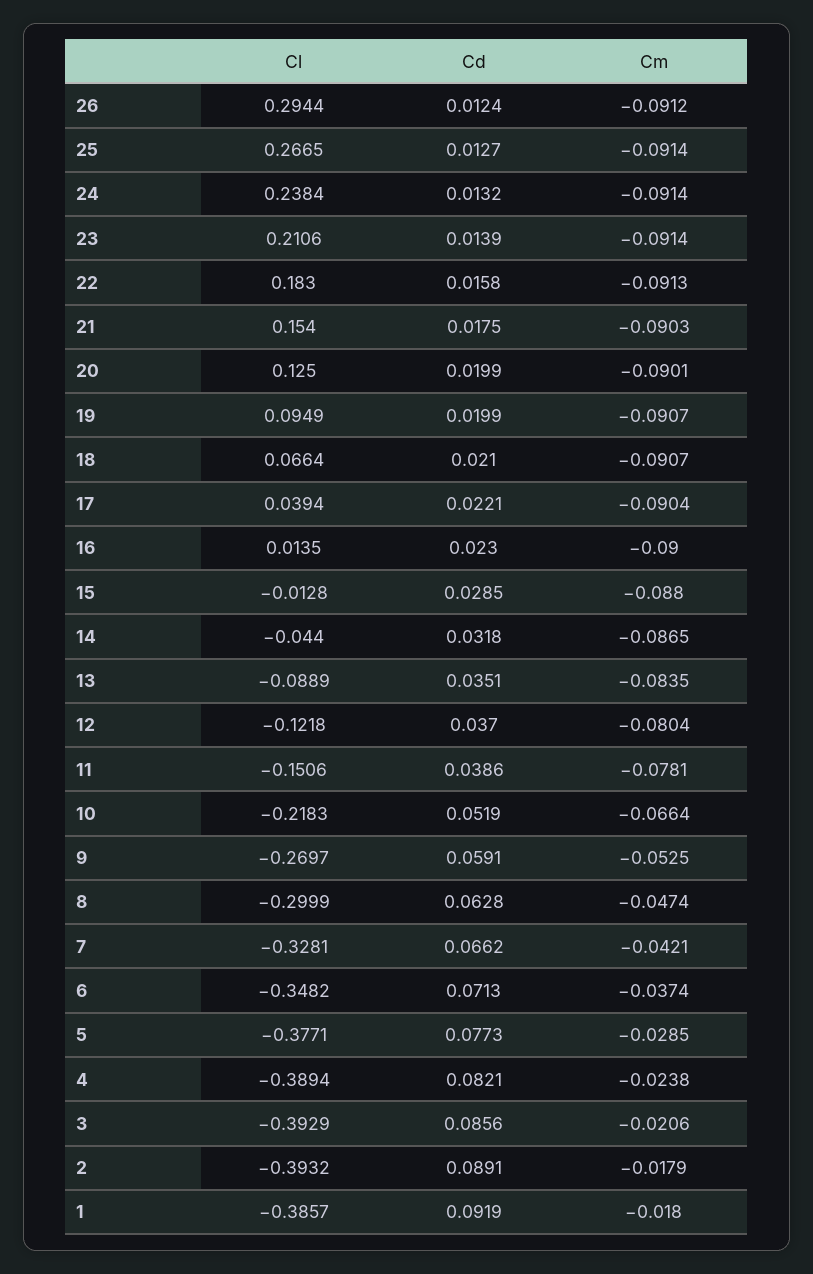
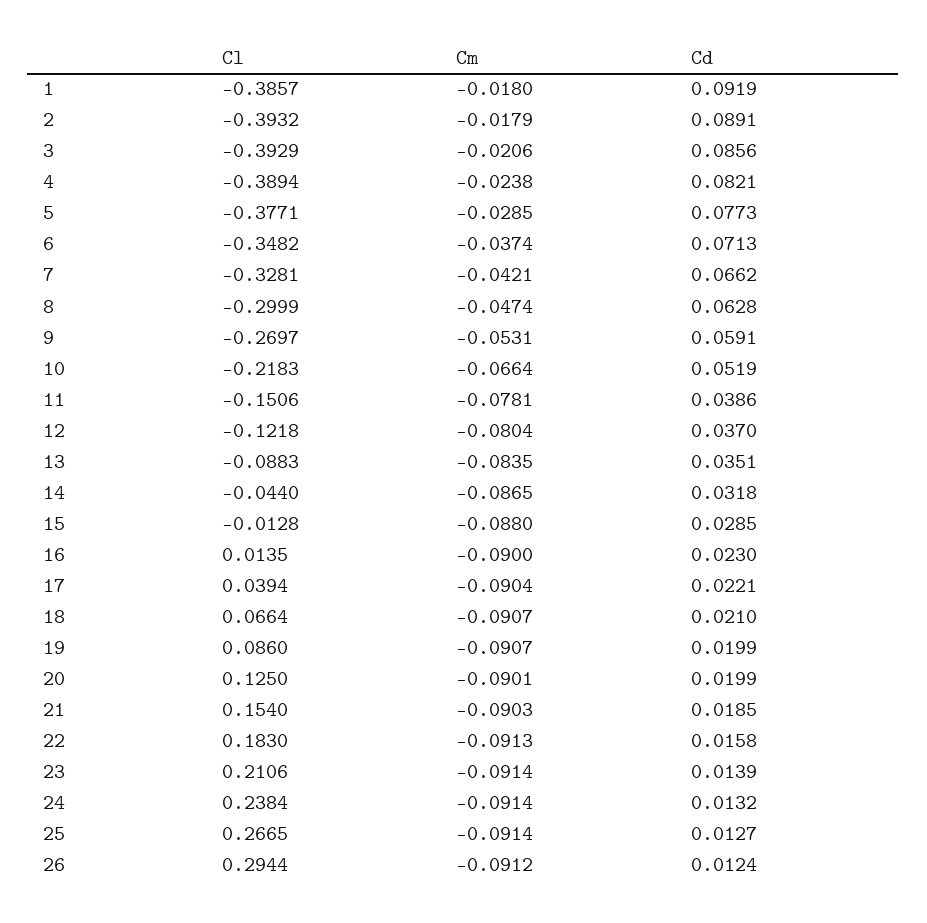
  {
    "Cl": {
      "26": 0.2944,
      "25": 0.2665,
      "24": 0.2384,
      "23": 0.2106,
      "22": 0.183,
      "21": 0.154,
      "20": 0.125,
-     "19": 0.0949,
+     "19": 0.086,
      "18": 0.0664,
      "17": 0.0394,
      "16": 0.0135,
      "15": -0.0128,
      "14": -0.044,
-     "13": -0.0889,
+     "13": -0.0883,
      "12": -0.1218,
      "11": -0.1506,
      "10": -0.2183,
      "9": -0.2697,
      "8": -0.2999,
      "7": -0.3281,
      "6": -0.3482,
      "5": -0.3771,
      "4": -0.3894,
      "3": -0.3929,
      "2": -0.3932,
      "1": -0.3857
    },
    "Cd": {
      "26": 0.0124,
      "25": 0.0127,
      "24": 0.0132,
      "23": 0.0139,
      "22": 0.0158,
-     "21": 0.0175,
+     "21": 0.0185,
      "20": 0.0199,
      "19": 0.0199,
      "18": 0.021,
      "17": 0.0221,
      "16": 0.023,
      "15": 0.0285,
      "14": 0.0318,
      "13": 0.0351,
      "12": 0.037,
      "11": 0.0386,
      "10": 0.0519,
      "9": 0.0591,
      "8": 0.0628,
      "7": 0.0662,
      "6": 0.0713,
      "5": 0.0773,
      "4": 0.0821,
      "3": 0.0856,
      "2": 0.0891,
      "1": 0.0919
    },
    "Cm": {
      "26": -0.0912,
      "25": -0.0914,
      "24": -0.0914,
      "23": -0.0914,
      "22": -0.0913,
      "21": -0.0903,
      "20": -0.0901,
      "19": -0.0907,
      "18": -0.0907,
      "17": -0.0904,
      "16": -0.09,
      "15": -0.088,
      "14": -0.0865,
      "13": -0.0835,
      "12": -0.0804,
      "11": -0.0781,
      "10": -0.0664,
-     "9": -0.0525,
+     "9": -0.0531,
      "8": -0.0474,
      "7": -0.0421,
      "6": -0.0374,
      "5": -0.0285,
      "4": -0.0238,
      "3": -0.0206,
      "2": -0.0179,
      "1": -0.018
    }
  }

